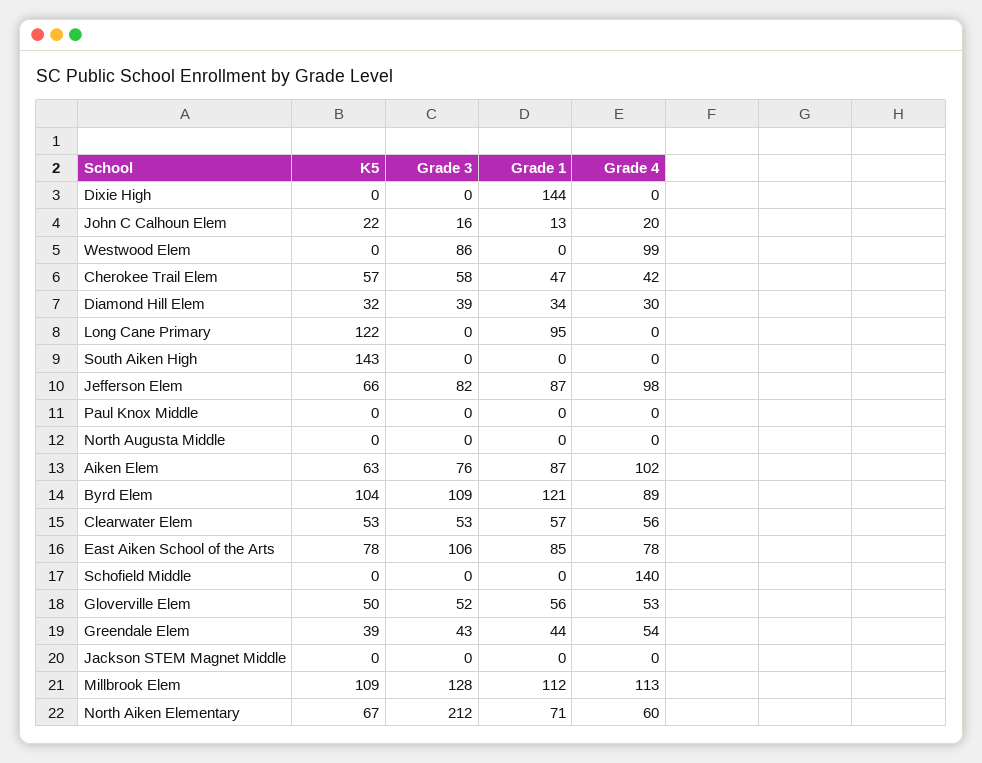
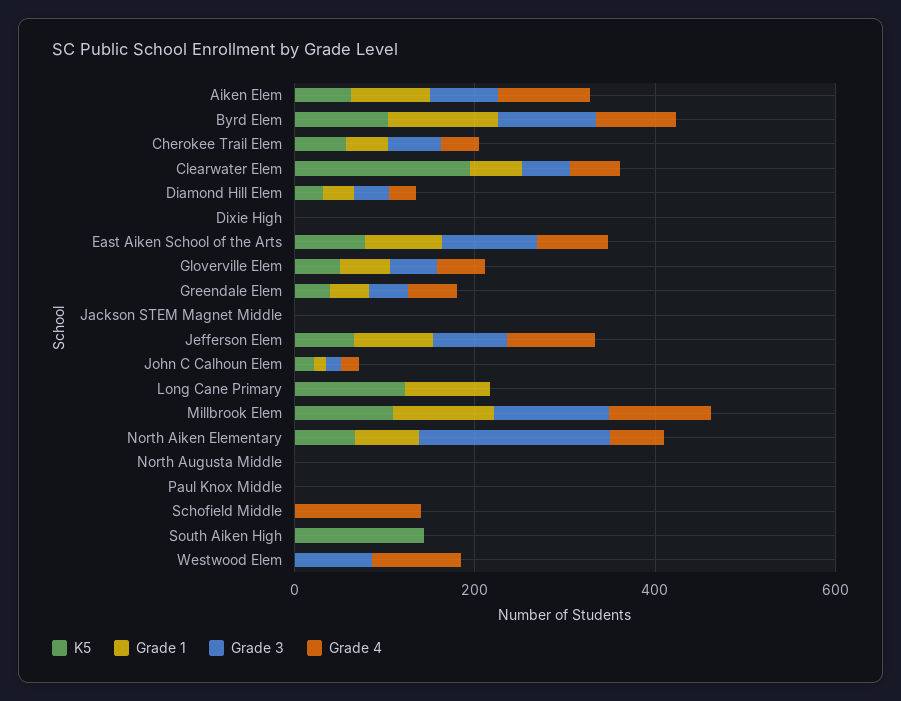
  {
    "K5": {
      "Dixie High": 0,
      "John C Calhoun Elem": 22,
      "Westwood Elem": 0,
      "Cherokee Trail Elem": 57,
      "Diamond Hill Elem": 32,
      "Long Cane Primary": 122,
      "South Aiken High": 143,
      "Jefferson Elem": 66,
      "Paul Knox Middle": 0,
      "North Augusta Middle": 0,
      "Aiken Elem": 63,
      "Byrd Elem": 104,
-     "Clearwater Elem": 53,
+     "Clearwater Elem": 200,
      "East Aiken School of the Arts": 78,
      "Schofield Middle": 0,
      "Gloverville Elem": 50,
      "Greendale Elem": 39,
      "Jackson STEM Magnet Middle": 0,
      "Millbrook Elem": 109,
      "North Aiken Elementary": 67
    },
    "Grade 3": {
      "Dixie High": 0,
      "John C Calhoun Elem": 16,
      "Westwood Elem": 86,
      "Cherokee Trail Elem": 58,
      "Diamond Hill Elem": 39,
      "Long Cane Primary": 0,
      "South Aiken High": 0,
      "Jefferson Elem": 82,
      "Paul Knox Middle": 0,
      "North Augusta Middle": 0,
      "Aiken Elem": 76,
      "Byrd Elem": 109,
      "Clearwater Elem": 53,
      "East Aiken School of the Arts": 106,
      "Schofield Middle": 0,
      "Gloverville Elem": 52,
      "Greendale Elem": 43,
      "Jackson STEM Magnet Middle": 0,
      "Millbrook Elem": 128,
      "North Aiken Elementary": 212
    },
    "Grade 1": {
-     "Dixie High": 144,
+     "Dixie High": 0,
      "John C Calhoun Elem": 13,
      "Westwood Elem": 0,
      "Cherokee Trail Elem": 47,
      "Diamond Hill Elem": 34,
      "Long Cane Primary": 95,
      "South Aiken High": 0,
      "Jefferson Elem": 87,
      "Paul Knox Middle": 0,
      "North Augusta Middle": 0,
      "Aiken Elem": 87,
      "Byrd Elem": 121,
      "Clearwater Elem": 57,
      "East Aiken School of the Arts": 85,
      "Schofield Middle": 0,
      "Gloverville Elem": 56,
      "Greendale Elem": 44,
      "Jackson STEM Magnet Middle": 0,
      "Millbrook Elem": 112,
      "North Aiken Elementary": 71
    },
    "Grade 4": {
      "Dixie High": 0,
      "John C Calhoun Elem": 20,
      "Westwood Elem": 99,
      "Cherokee Trail Elem": 42,
      "Diamond Hill Elem": 30,
      "Long Cane Primary": 0,
      "South Aiken High": 0,
      "Jefferson Elem": 98,
      "Paul Knox Middle": 0,
      "North Augusta Middle": 0,
      "Aiken Elem": 102,
      "Byrd Elem": 89,
      "Clearwater Elem": 56,
      "East Aiken School of the Arts": 78,
      "Schofield Middle": 140,
      "Gloverville Elem": 53,
      "Greendale Elem": 54,
      "Jackson STEM Magnet Middle": 0,
      "Millbrook Elem": 113,
      "North Aiken Elementary": 60
    }
  }

